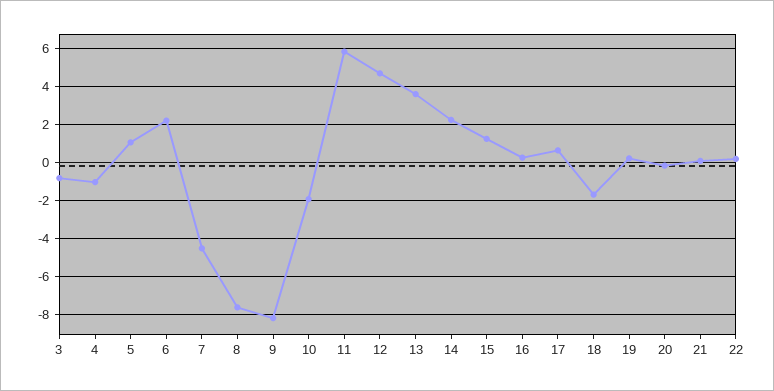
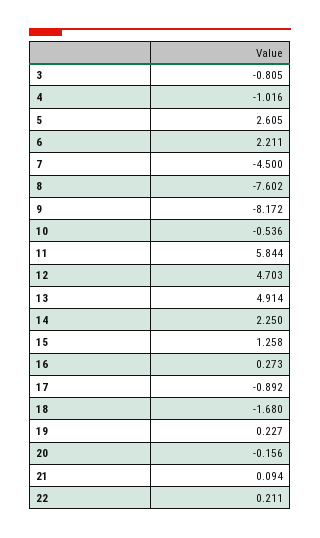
  {
    "3": -0.805,
    "4": -1.016,
-   "5": 1,
+   "5": 2.605,
    "6": 2.211,
    "7": -4.5,
    "8": -7.602,
    "9": -8.172,
-   "10": -2,
+   "10": -0.536,
    "11": 5.844,
    "12": 4.703,
-   "13": 3.5,
+   "13": 4.914,
    "14": 2.25,
    "15": 1.258,
    "16": 0.273,
-   "17": 0.5,
+   "17": -0.892,
    "18": -1.68,
    "19": 0.227,
    "20": -0.156,
    "21": 0.094,
    "22": 0.211
  }

